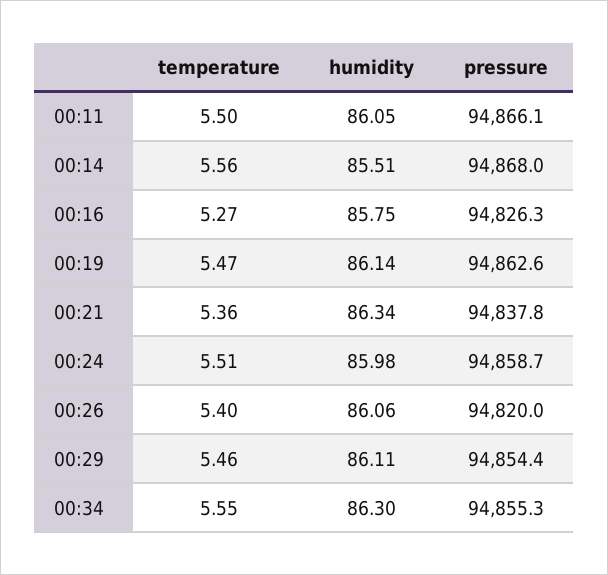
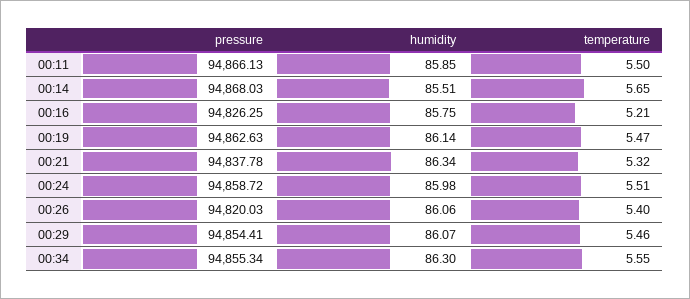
  {
    "temperature": {
      "00:11": 5.5,
-     "00:14": 5.56,
+     "00:14": 5.65,
-     "00:16": 5.27,
+     "00:16": 5.21,
      "00:19": 5.47,
-     "00:21": 5.36,
+     "00:21": 5.32,
      "00:24": 5.51,
      "00:26": 5.4,
      "00:29": 5.46,
      "00:34": 5.55
    },
    "humidity": {
-     "00:11": 86.05,
+     "00:11": 85.85,
      "00:14": 85.51,
      "00:16": 85.75,
      "00:19": 86.14,
      "00:21": 86.34,
      "00:24": 85.98,
      "00:26": 86.06,
-     "00:29": 86.11,
+     "00:29": 86.07,
      "00:34": 86.3
    },
    "pressure": {
      "00:11": 94866.13,
      "00:14": 94868.03,
      "00:16": 94826.25,
      "00:19": 94862.63,
      "00:21": 94837.78,
      "00:24": 94858.72,
      "00:26": 94820.03,
      "00:29": 94854.41,
      "00:34": 94855.34
    }
  }

